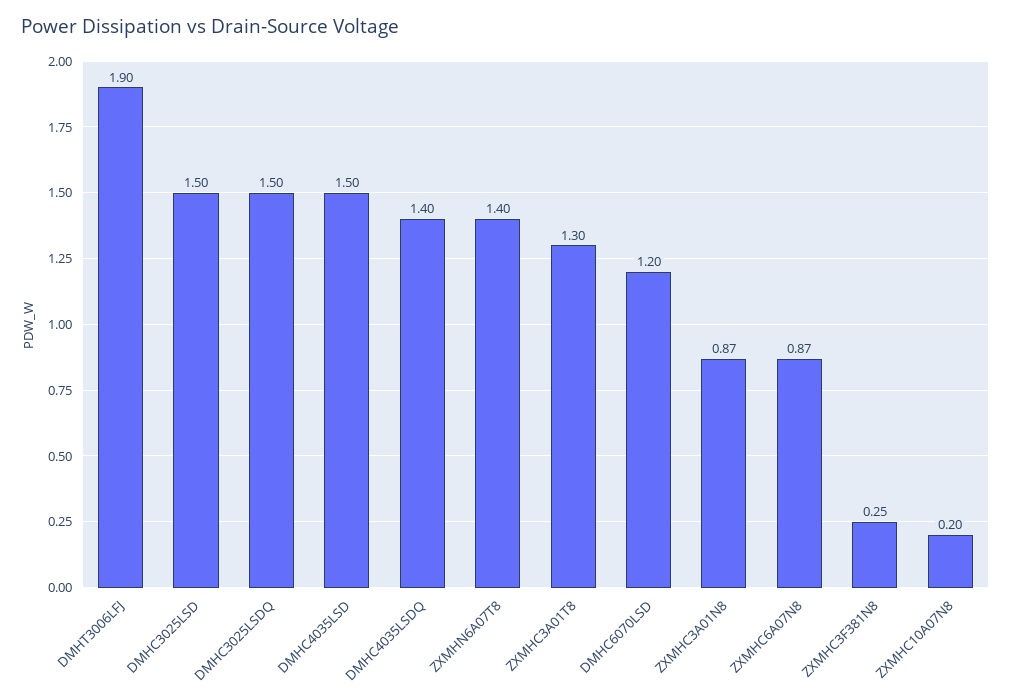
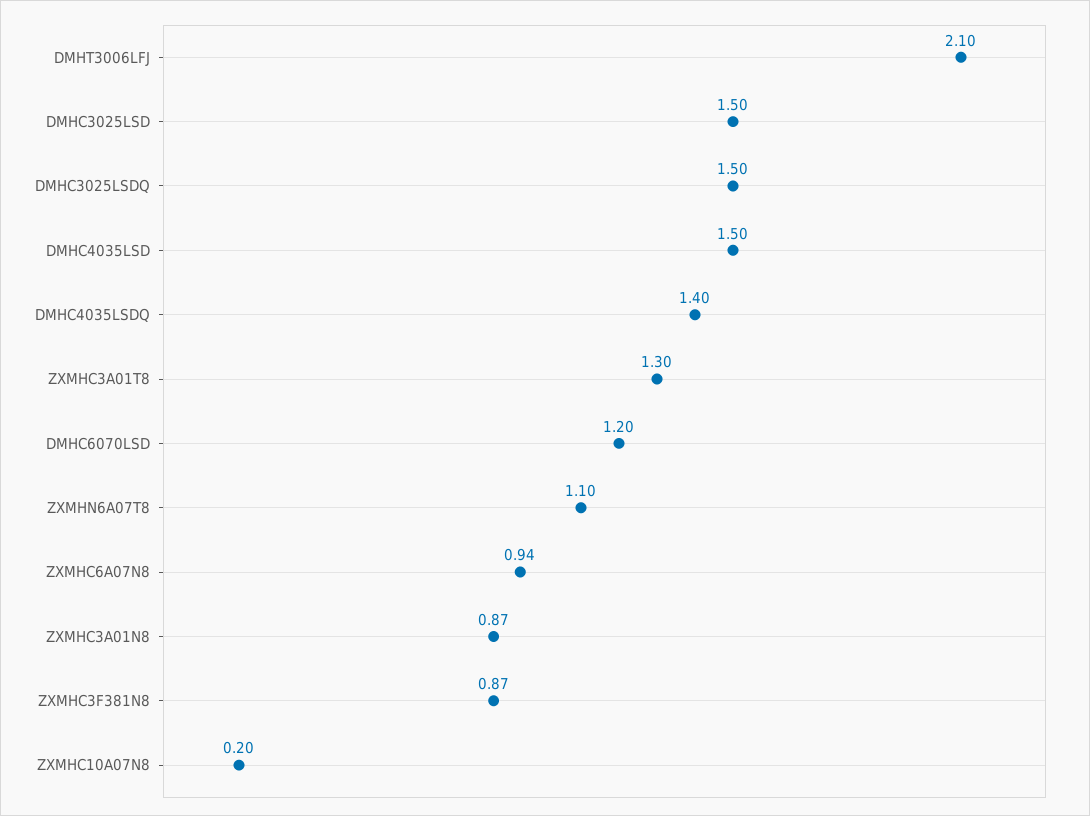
  {
-   "DMHT3006LFJ": 1.9,
+   "DMHT3006LFJ": 2.1,
    "DMHC3025LSD": 1.5,
    "DMHC3025LSDQ": 1.5,
    "DMHC4035LSD": 1.5,
    "DMHC4035LSDQ": 1.4,
-   "ZXMHN6A07T8": 1.4,
+   "ZXMHN6A07T8": 1.1,
    "ZXMHC3A01T8": 1.3,
    "DMHC6070LSD": 1.2,
    "ZXMHC3A01N8": 0.87,
-   "ZXMHC6A07N8": 0.87,
+   "ZXMHC6A07N8": 0.94,
-   "ZXMHC3F381N8": 0.25,
+   "ZXMHC3F381N8": 0.87,
    "ZXMHC10A07N8": 0.2
  }

